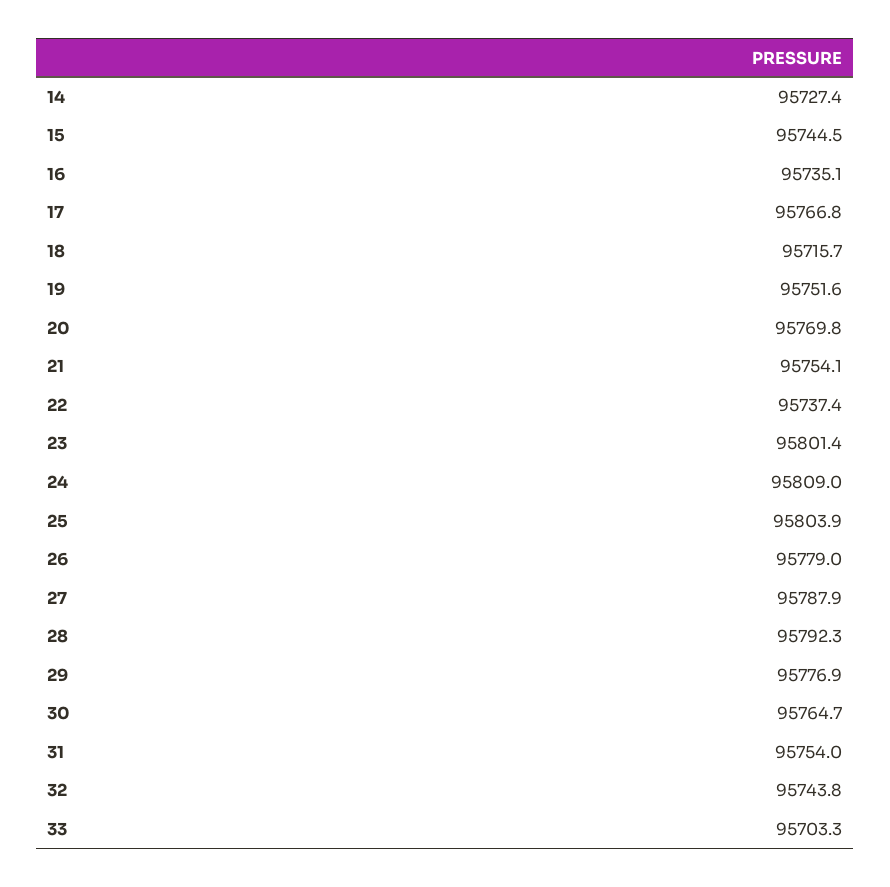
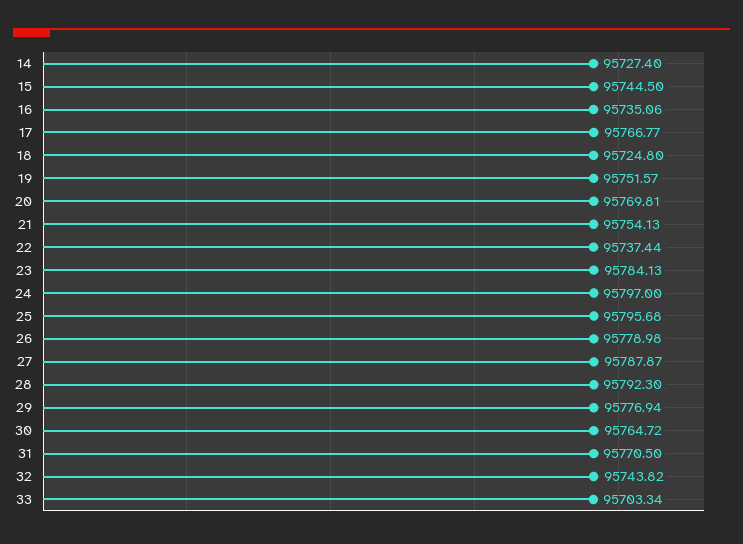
  {
    "14": 95727.4,
    "15": 95744.5,
    "16": 95735.06,
    "17": 95766.77,
-   "18": 95715.7,
+   "18": 95724.8,
    "19": 95751.57,
    "20": 95769.81,
    "21": 95754.13,
    "22": 95737.44,
-   "23": 95801.4,
+   "23": 95784.13,
-   "24": 95809,
+   "24": 95797,
-   "25": 95803.9,
+   "25": 95795.68,
    "26": 95778.98,
    "27": 95787.87,
    "28": 95792.3,
    "29": 95776.94,
    "30": 95764.72,
-   "31": 95754,
+   "31": 95770.5,
    "32": 95743.82,
    "33": 95703.34
  }

